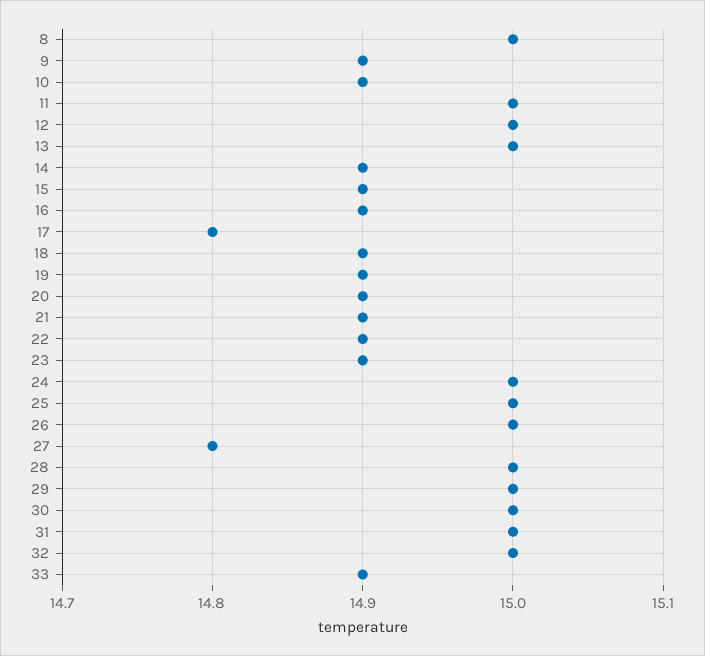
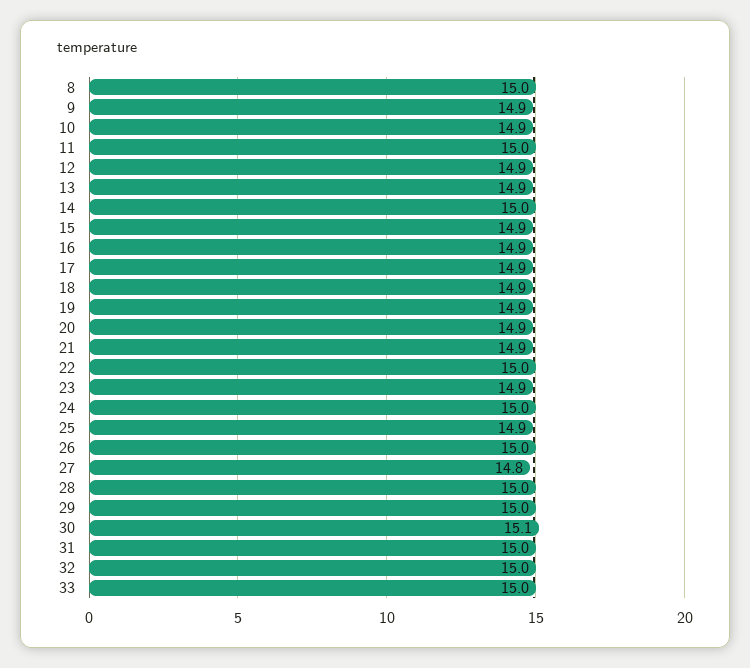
  {
    "8": 15,
    "9": 14.9,
    "10": 14.9,
    "11": 15,
-   "12": 15,
+   "12": 14.9,
-   "13": 15,
+   "13": 14.9,
-   "14": 14.9,
+   "14": 15,
    "15": 14.9,
    "16": 14.9,
-   "17": 14.8,
+   "17": 14.9,
    "18": 14.9,
    "19": 14.9,
    "20": 14.9,
    "21": 14.9,
-   "22": 14.9,
+   "22": 15,
    "23": 14.9,
    "24": 15,
-   "25": 15,
+   "25": 14.9,
    "26": 15,
    "27": 14.8,
    "28": 15,
    "29": 15,
-   "30": 15,
+   "30": 15.1,
    "31": 15,
    "32": 15,
-   "33": 14.9
+   "33": 15
  }

